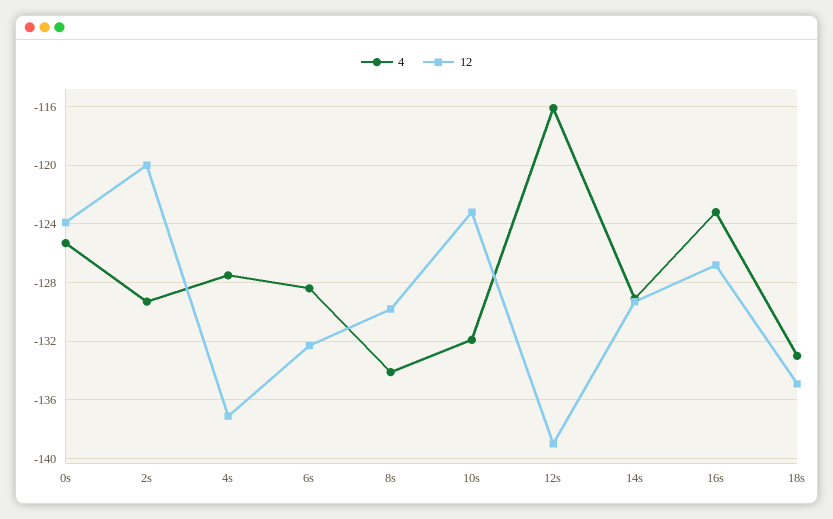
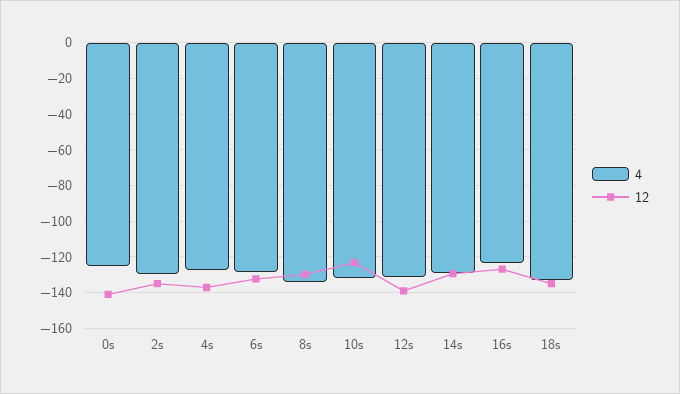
  {
    "4": {
      "0s": -125.5,
      "2s": -129.5,
      "4s": -127.5,
      "6s": -128.5,
      "8s": -134,
      "10s": -132,
-     "12s": -116,
+     "12s": -130,
      "14s": -129,
      "16s": -123,
      "18s": -133
    },
    "12": {
-     "0s": -124,
+     "0s": -140,
-     "2s": -120,
+     "2s": -135,
      "4s": -137,
      "6s": -132.5,
      "8s": -130,
      "10s": -123,
      "12s": -139,
      "14s": -129.5,
      "16s": -127,
      "18s": -135
    }
  }

